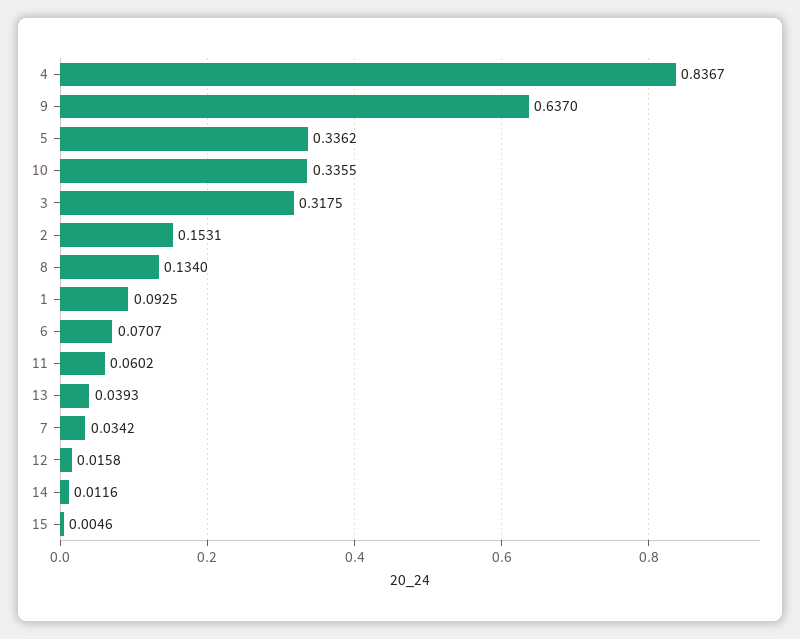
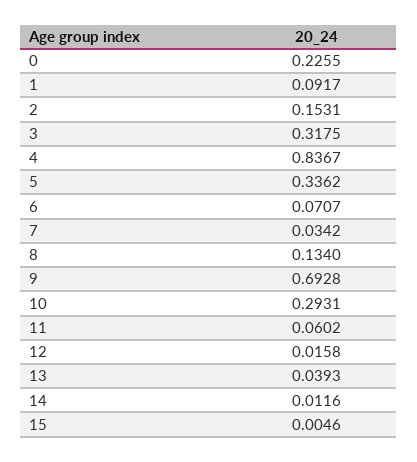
  {
    "4": 0.8367,
-   "9": 0.637,
+   "9": 0.6928,
    "5": 0.3362,
-   "10": 0.3355,
+   "10": 0.2931,
    "3": 0.3175,
    "2": 0.1531,
    "8": 0.134,
-   "1": 0.0925,
+   "1": 0.0917,
    "6": 0.0707,
    "11": 0.0602,
    "13": 0.0393,
    "7": 0.0342,
    "12": 0.0158,
    "14": 0.0116,
-   "15": 0.0046
+   "15": 0.0046,
+   "0": 0.2255
  }

